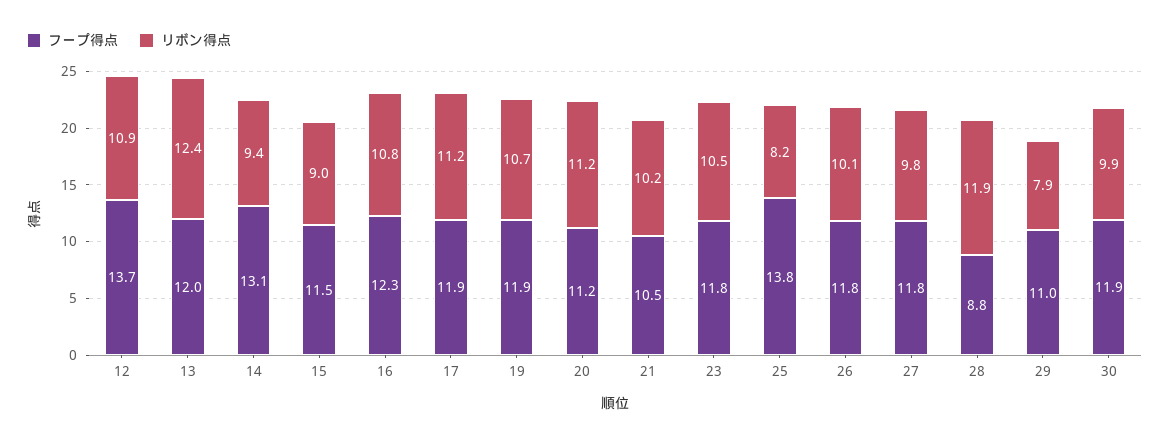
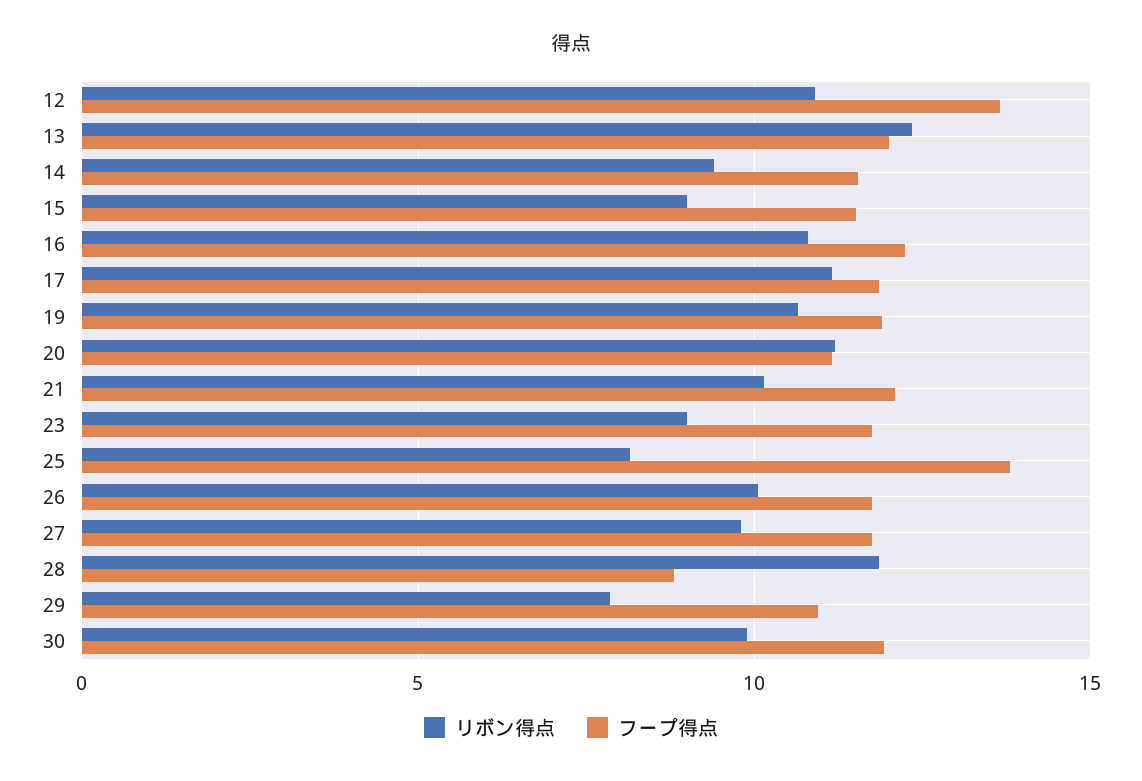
  {
    "フープ得点": {
      "12": 13.7,
      "13": 12,
-     "14": 13.1,
+     "14": 11.5,
      "15": 11.5,
      "16": 12.3,
      "17": 11.9,
      "19": 11.9,
      "20": 11.2,
-     "21": 10.5,
+     "21": 12,
      "23": 11.8,
      "25": 13.8,
      "26": 11.8,
      "27": 11.8,
      "28": 8.8,
      "29": 11,
      "30": 11.9
    },
    "リボン得点": {
      "12": 10.9,
      "13": 12.4,
      "14": 9.4,
      "15": 9,
      "16": 10.8,
      "17": 11.2,
      "19": 10.7,
      "20": 11.2,
      "21": 10.2,
-     "23": 10.5,
+     "23": 9,
      "25": 8.2,
      "26": 10.1,
      "27": 9.8,
      "28": 11.9,
      "29": 7.9,
      "30": 9.9
    }
  }

